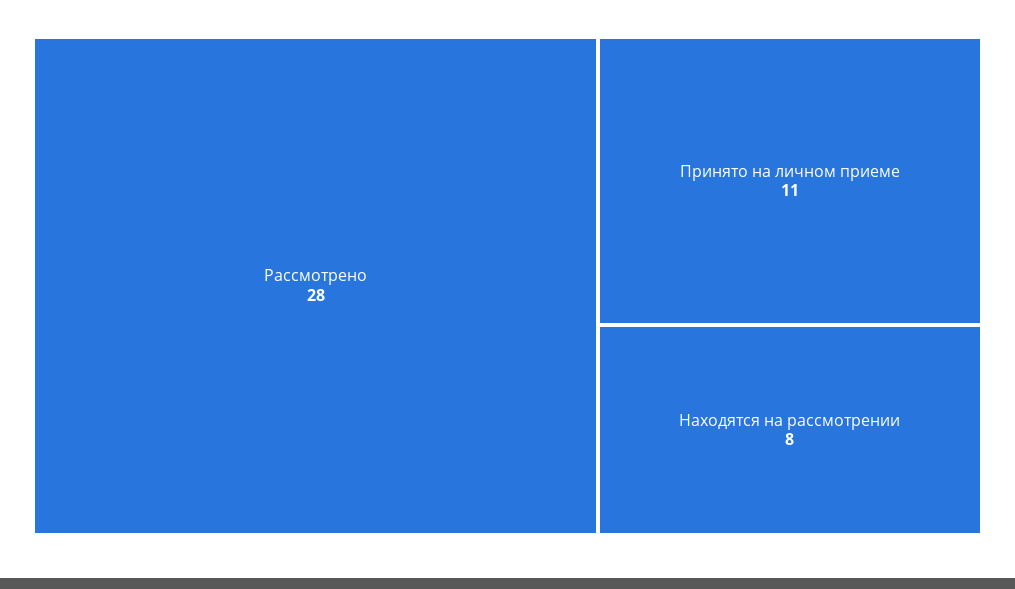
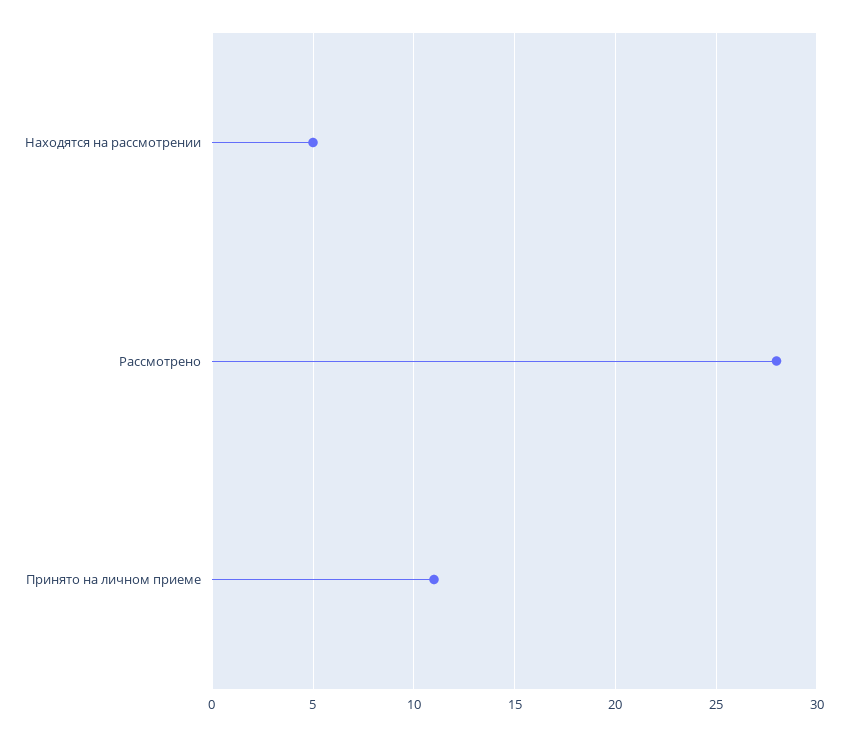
  {
    "Рассмотрено": 28,
    "Принято на личном приеме": 11,
-   "Находятся на рассмотрении": 8
+   "Находятся на рассмотрении": 5
  }

